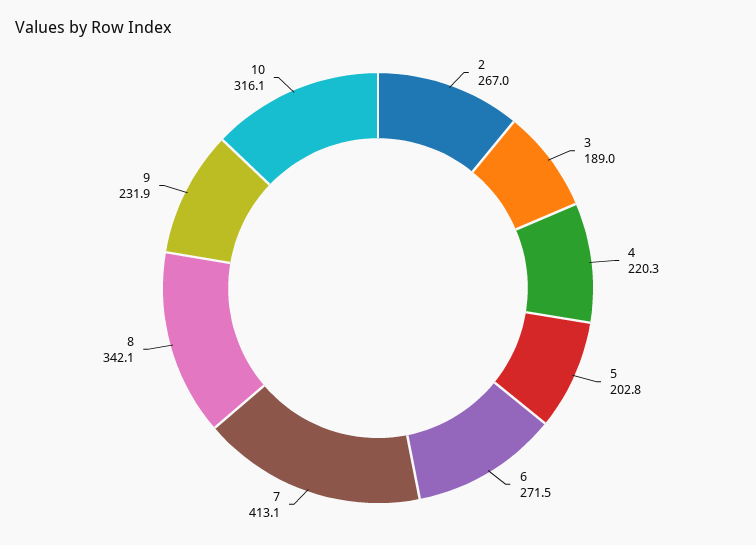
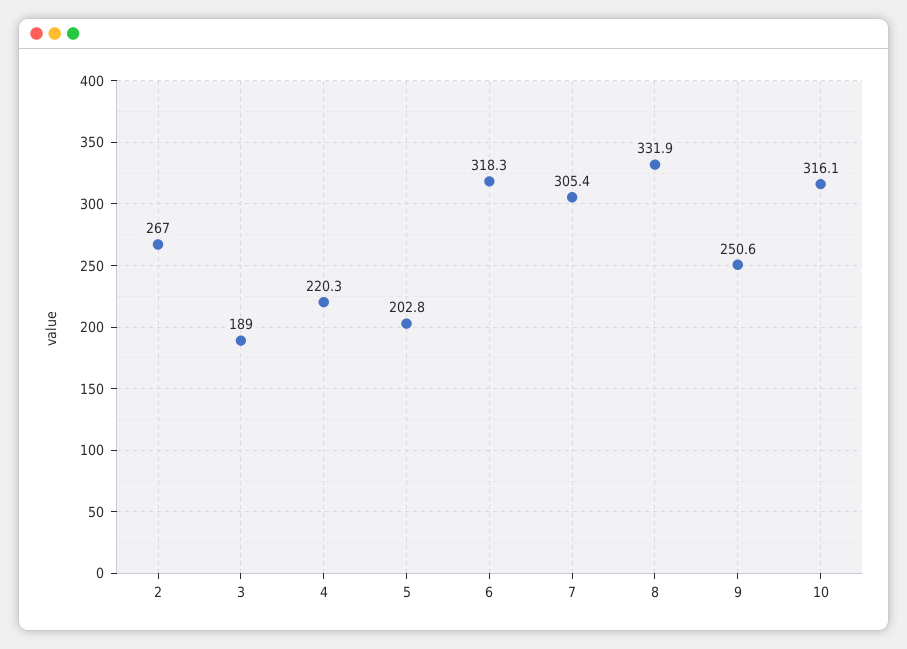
  {
    "2": 267,
    "3": 189,
    "4": 220.3,
    "5": 202.8,
-   "6": 271.5,
+   "6": 318.3,
-   "7": 413.1,
+   "7": 305.4,
-   "8": 342.1,
+   "8": 331.9,
-   "9": 231.9,
+   "9": 250.6,
    "10": 316.1
  }

